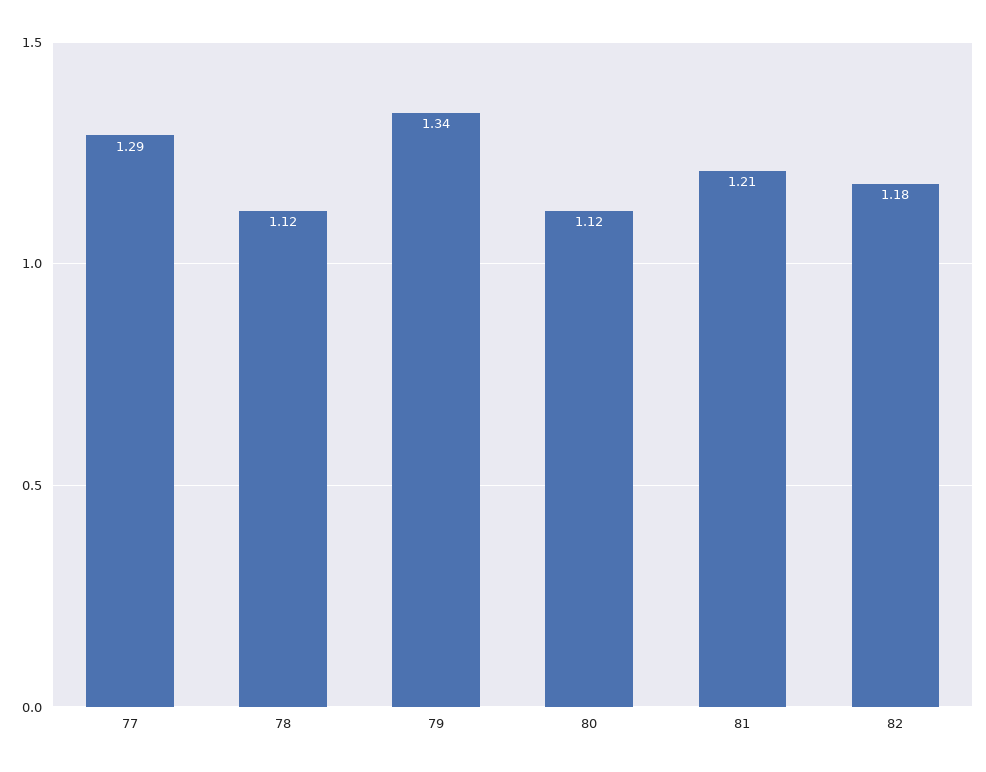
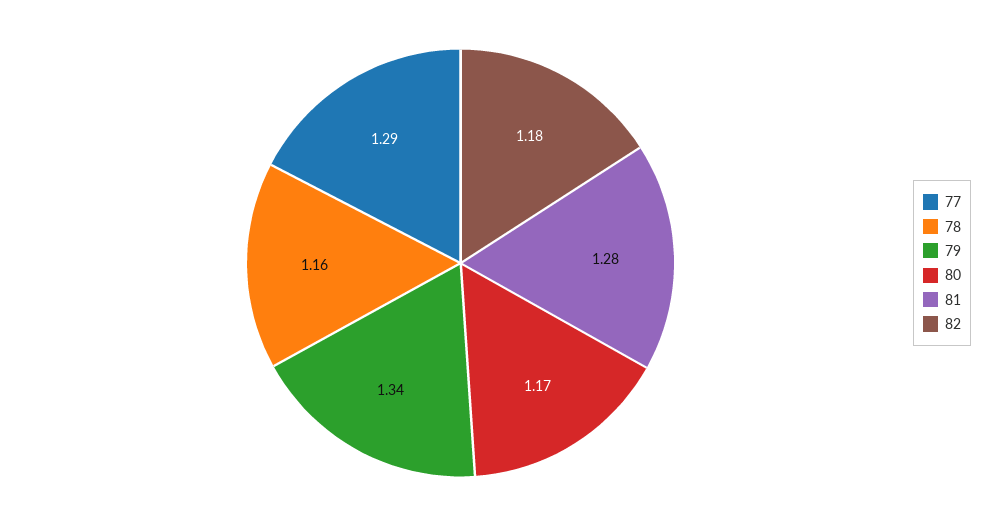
  {
    "77": 1.29,
-   "78": 1.12,
+   "78": 1.16,
    "79": 1.34,
-   "80": 1.12,
+   "80": 1.17,
-   "81": 1.21,
+   "81": 1.28,
    "82": 1.18
  }

